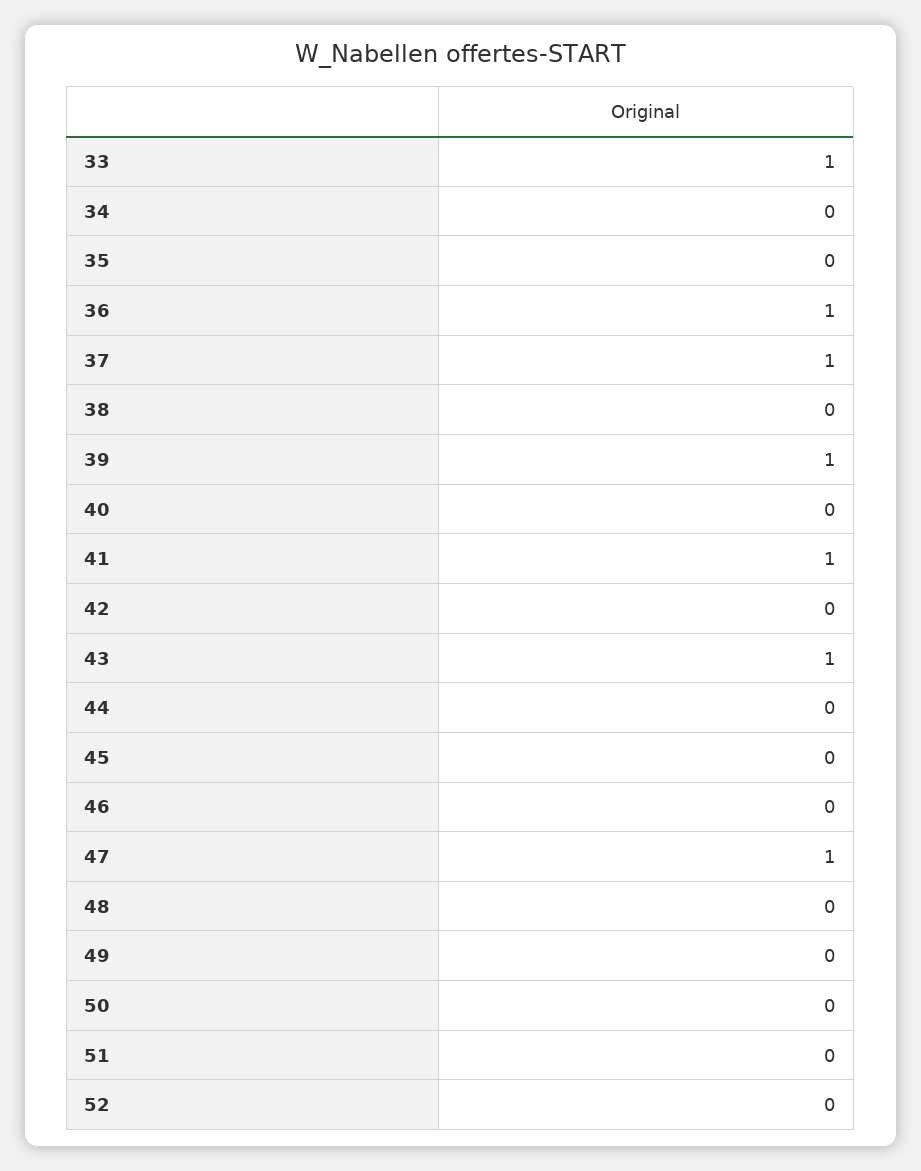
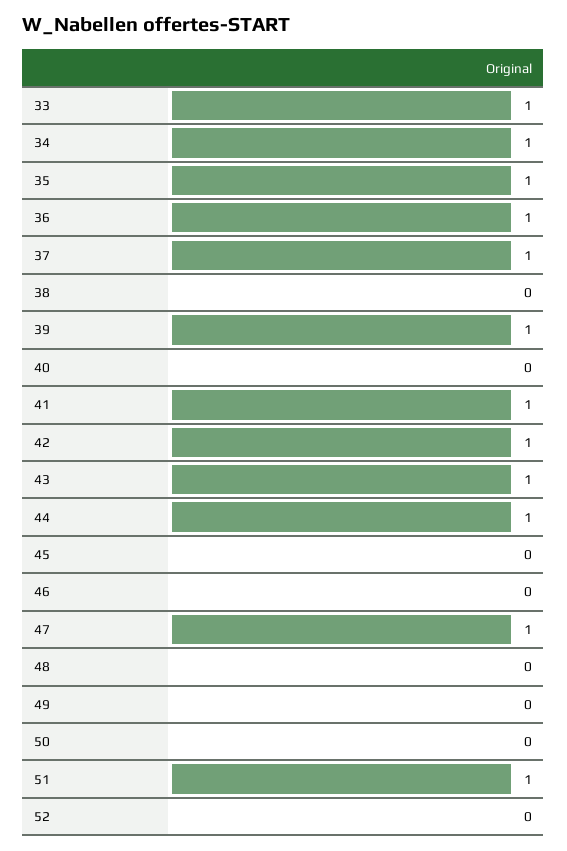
  {
    "33": 1,
-   "34": 0,
+   "34": 1,
-   "35": 0,
+   "35": 1,
    "36": 1,
    "37": 1,
    "38": 0,
    "39": 1,
    "40": 0,
    "41": 1,
-   "42": 0,
+   "42": 1,
    "43": 1,
-   "44": 0,
+   "44": 1,
    "45": 0,
    "46": 0,
    "47": 1,
    "48": 0,
    "49": 0,
    "50": 0,
-   "51": 0,
+   "51": 1,
    "52": 0
  }

